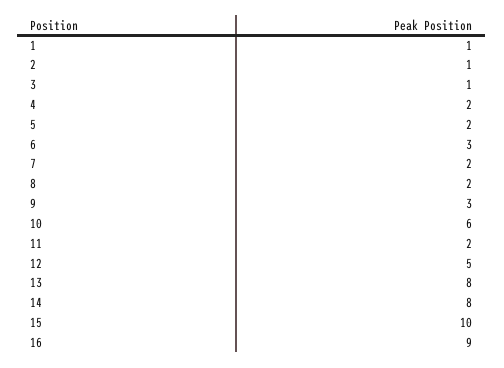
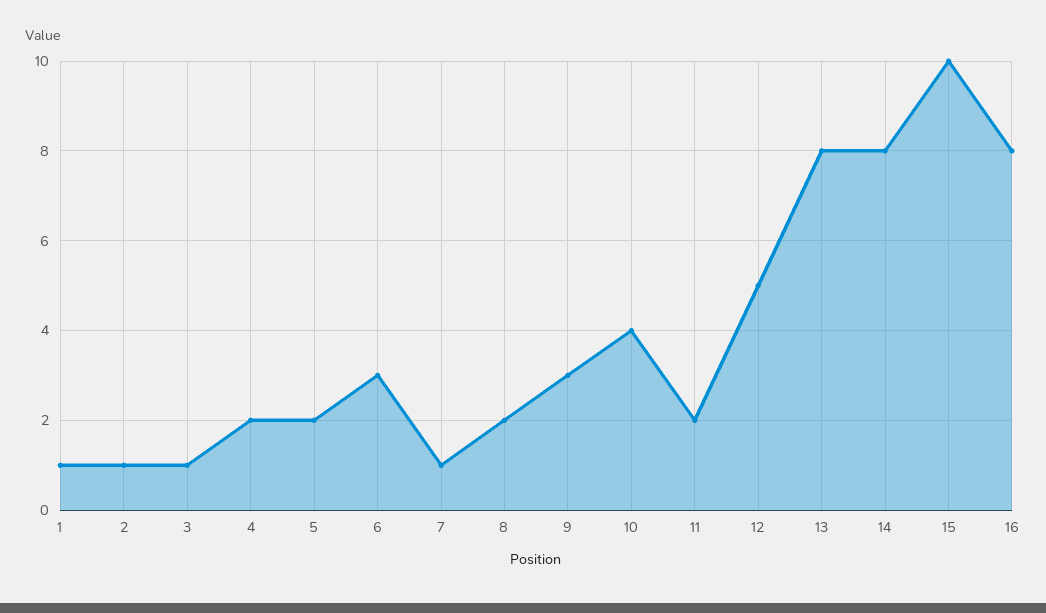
  {
    "1": 1,
    "2": 1,
    "3": 1,
    "4": 2,
    "5": 2,
    "6": 3,
-   "7": 2,
+   "7": 1,
    "8": 2,
    "9": 3,
-   "10": 6,
+   "10": 4,
    "11": 2,
    "12": 5,
    "13": 8,
    "14": 8,
    "15": 10,
-   "16": 9
+   "16": 8
  }

